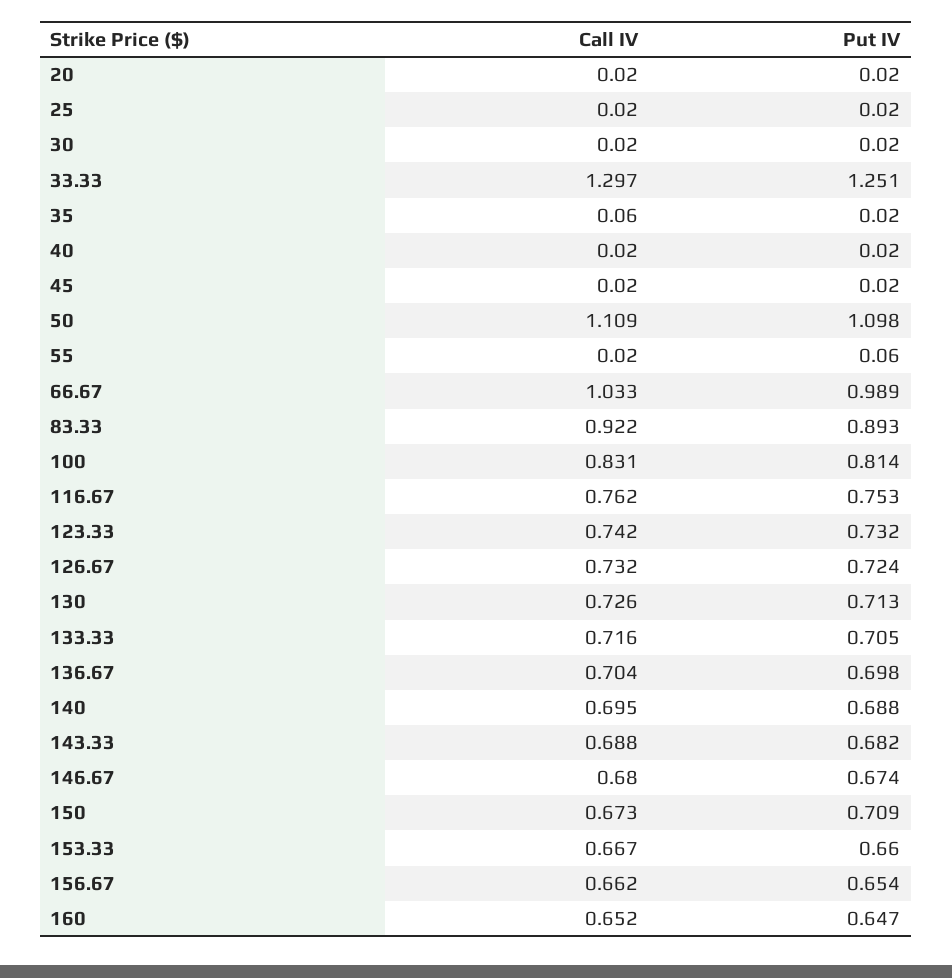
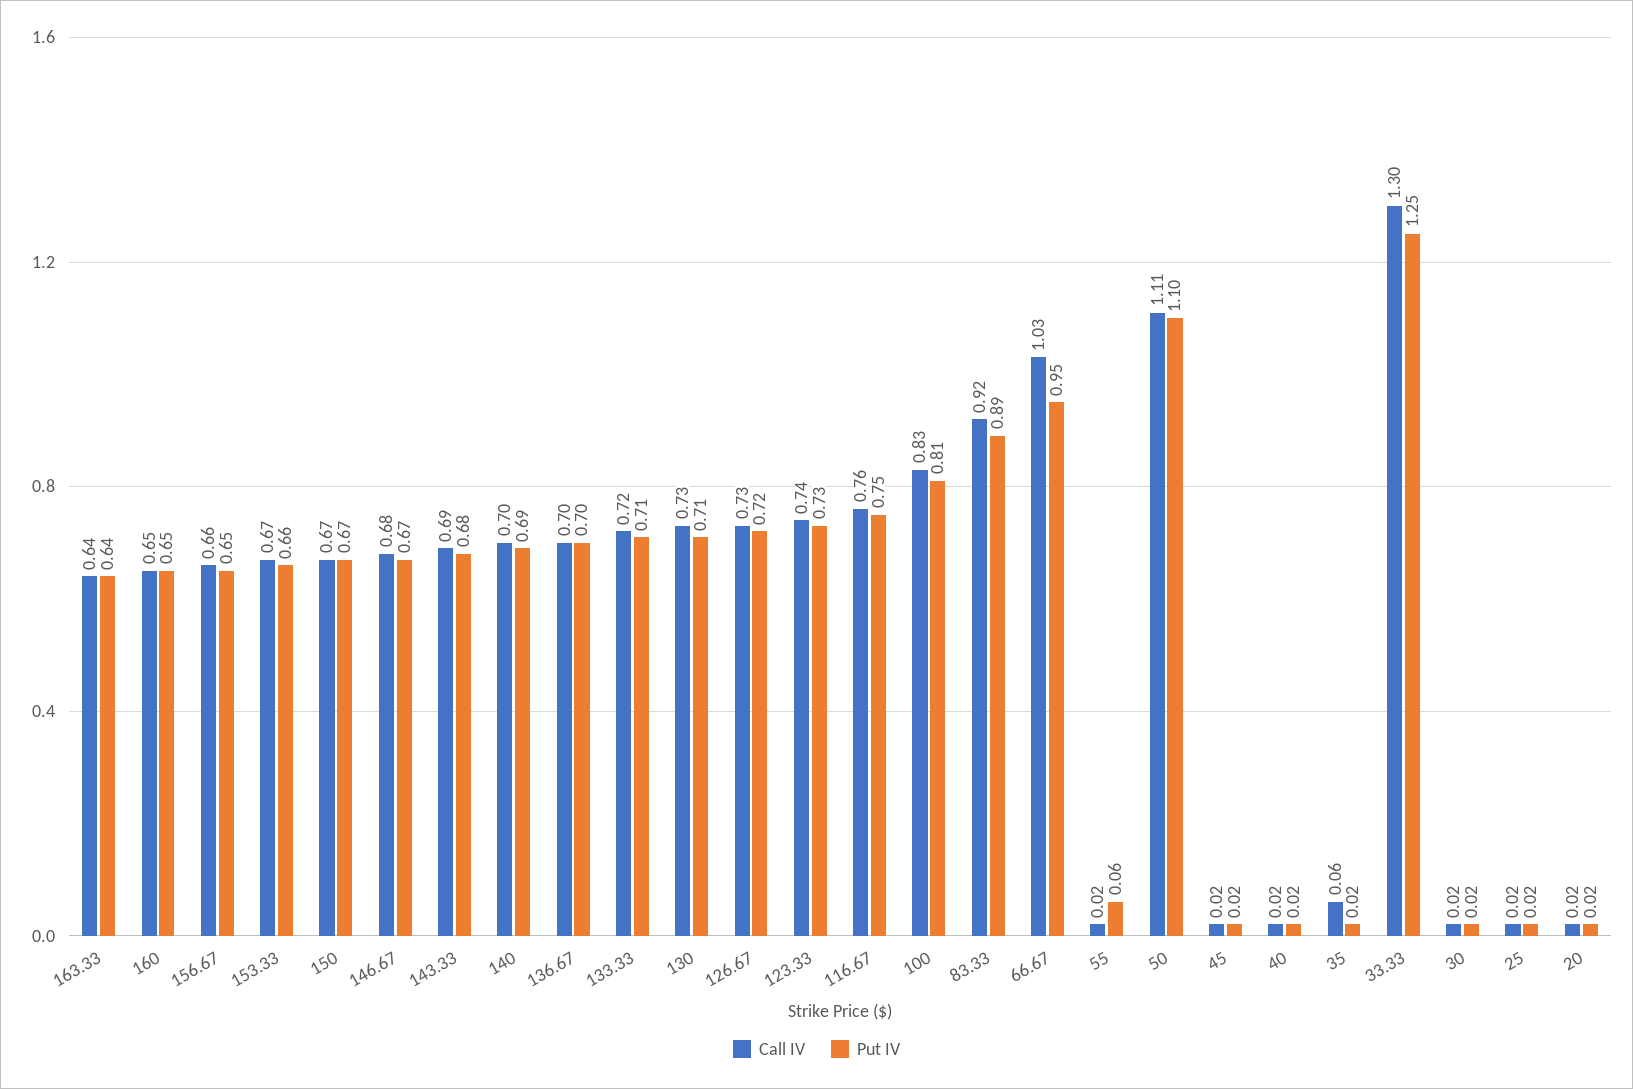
  {
    "Call IV": {
      "20": 0.02,
      "25": 0.02,
      "30": 0.02,
      "33.33": 1.297,
      "35": 0.06,
      "40": 0.02,
      "45": 0.02,
      "50": 1.109,
      "55": 0.02,
      "66.67": 1.033,
      "83.33": 0.922,
      "100": 0.831,
      "116.67": 0.762,
      "123.33": 0.742,
      "126.67": 0.732,
      "130": 0.726,
      "133.33": 0.716,
      "136.67": 0.704,
      "140": 0.695,
      "143.33": 0.688,
      "146.67": 0.68,
      "150": 0.673,
      "153.33": 0.667,
      "156.67": 0.662,
-     "160": 0.652
+     "160": 0.652,
+     "163.33": 0.64
    },
    "Put IV": {
      "20": 0.02,
      "25": 0.02,
      "30": 0.02,
      "33.33": 1.251,
      "35": 0.02,
      "40": 0.02,
      "45": 0.02,
      "50": 1.098,
      "55": 0.06,
-     "66.67": 0.989,
+     "66.67": 0.95,
      "83.33": 0.893,
      "100": 0.814,
      "116.67": 0.753,
      "123.33": 0.732,
      "126.67": 0.724,
      "130": 0.713,
      "133.33": 0.705,
      "136.67": 0.698,
      "140": 0.688,
      "143.33": 0.682,
      "146.67": 0.674,
-     "150": 0.709,
+     "150": 0.67,
      "153.33": 0.66,
      "156.67": 0.654,
-     "160": 0.647
+     "160": 0.647,
+     "163.33": 0.64
    }
  }

